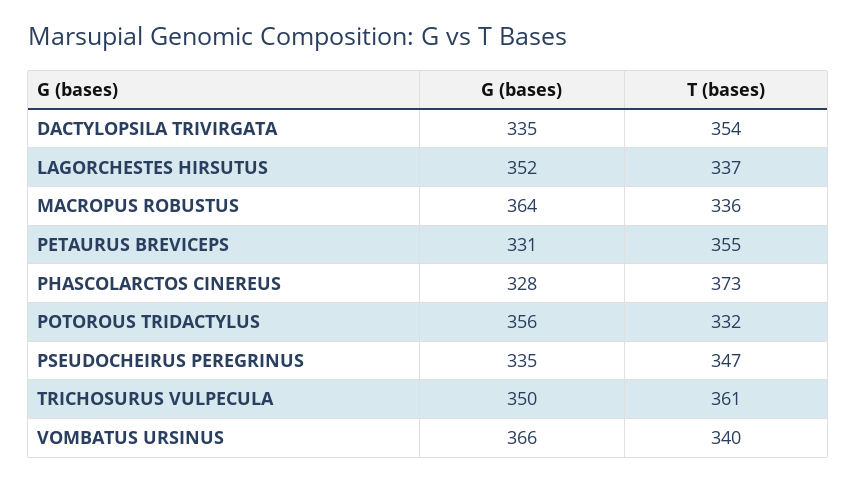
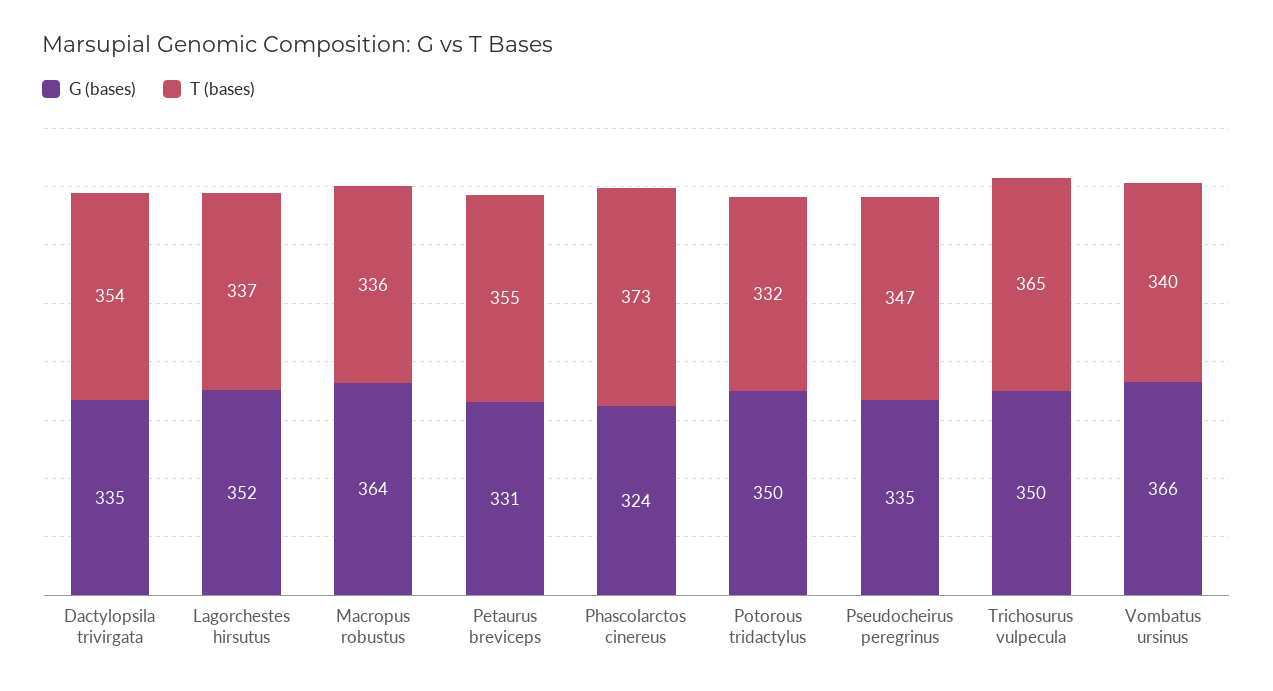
  {
    "G (bases)": {
      "DACTYLOPSILA TRIVIRGATA": 335,
      "LAGORCHESTES HIRSUTUS": 352,
      "MACROPUS ROBUSTUS": 364,
      "PETAURUS BREVICEPS": 331,
-     "PHASCOLARCTOS CINEREUS": 328,
+     "PHASCOLARCTOS CINEREUS": 324,
-     "POTOROUS TRIDACTYLUS": 356,
+     "POTOROUS TRIDACTYLUS": 350,
      "PSEUDOCHEIRUS PEREGRINUS": 335,
      "TRICHOSURUS VULPECULA": 350,
      "VOMBATUS URSINUS": 366
    },
    "T (bases)": {
      "DACTYLOPSILA TRIVIRGATA": 354,
      "LAGORCHESTES HIRSUTUS": 337,
      "MACROPUS ROBUSTUS": 336,
      "PETAURUS BREVICEPS": 355,
      "PHASCOLARCTOS CINEREUS": 373,
      "POTOROUS TRIDACTYLUS": 332,
      "PSEUDOCHEIRUS PEREGRINUS": 347,
-     "TRICHOSURUS VULPECULA": 361,
+     "TRICHOSURUS VULPECULA": 365,
      "VOMBATUS URSINUS": 340
    }
  }

